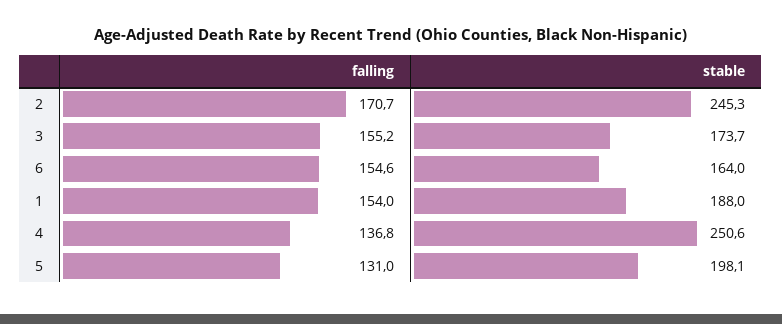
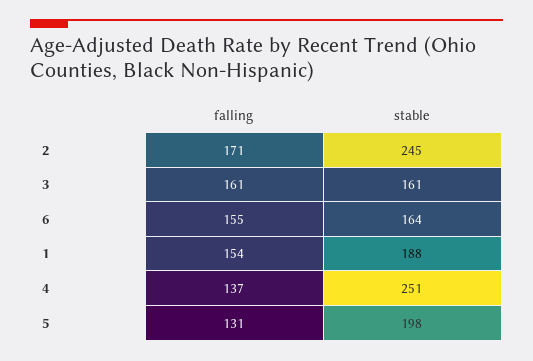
  {
    "falling": {
      "2": 170.7,
-     "3": 155.2,
+     "3": 161,
      "6": 154.6,
      "1": 154,
      "4": 136.8,
      "5": 131
    },
    "stable": {
      "2": 245.3,
-     "3": 173.7,
+     "3": 161,
      "6": 164,
      "1": 188,
      "4": 250.6,
      "5": 198.1
    }
  }

